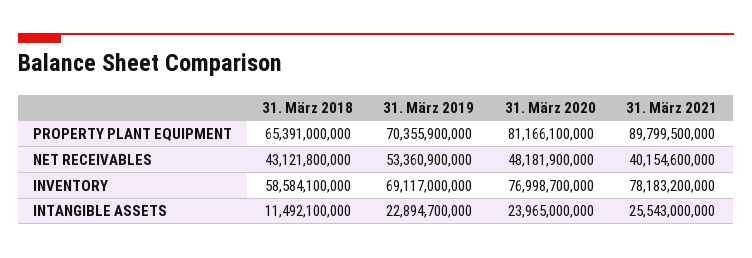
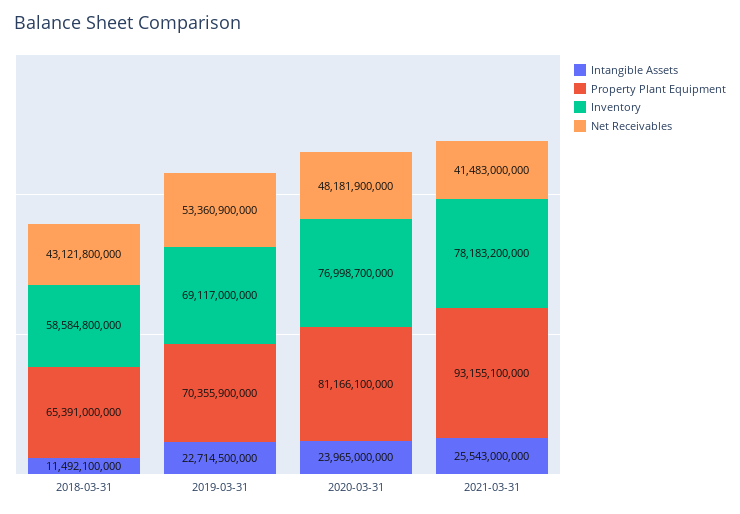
  {
    "PROPERTY PLANT EQUIPMENT": {
      "31. März 2018": 65391000000,
      "31. März 2019": 70355900000,
      "31. März 2020": 81166100000,
-     "31. März 2021": 89799500000
+     "31. März 2021": 93155100000
    },
    "NET RECEIVABLES": {
      "31. März 2018": 43121800000,
      "31. März 2019": 53360900000,
      "31. März 2020": 48181900000,
-     "31. März 2021": 40154600000
+     "31. März 2021": 41483000000
    },
    "INVENTORY": {
-     "31. März 2018": 58584100000,
+     "31. März 2018": 58584800000,
      "31. März 2019": 69117000000,
      "31. März 2020": 76998700000,
      "31. März 2021": 78183200000
    },
    "INTANGIBLE ASSETS": {
      "31. März 2018": 11492100000,
-     "31. März 2019": 22894700000,
+     "31. März 2019": 22714500000,
      "31. März 2020": 23965000000,
      "31. März 2021": 25543000000
    }
  }

